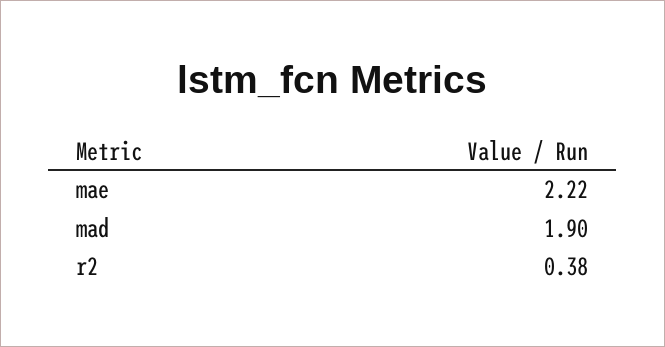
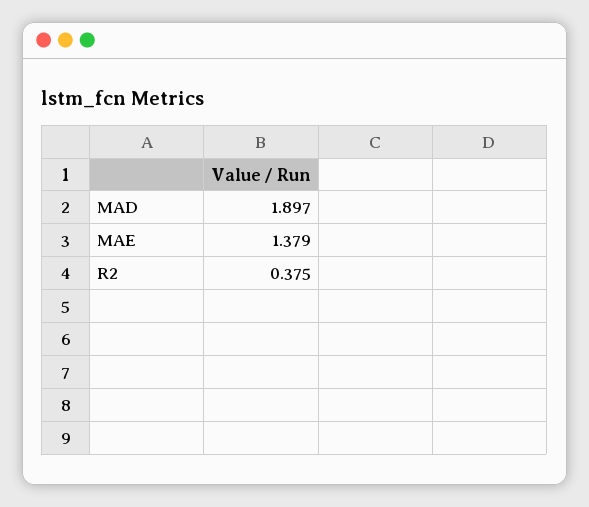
  {
-   "mae": 2.22,
+   "mae": 1.379,
    "mad": 1.897,
    "r2": 0.375
  }

